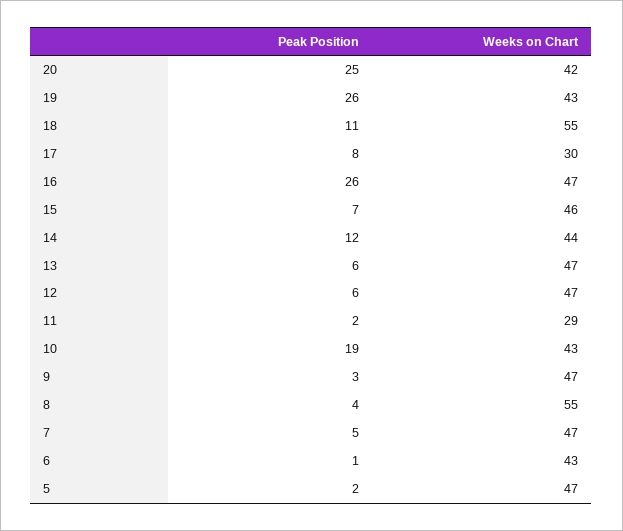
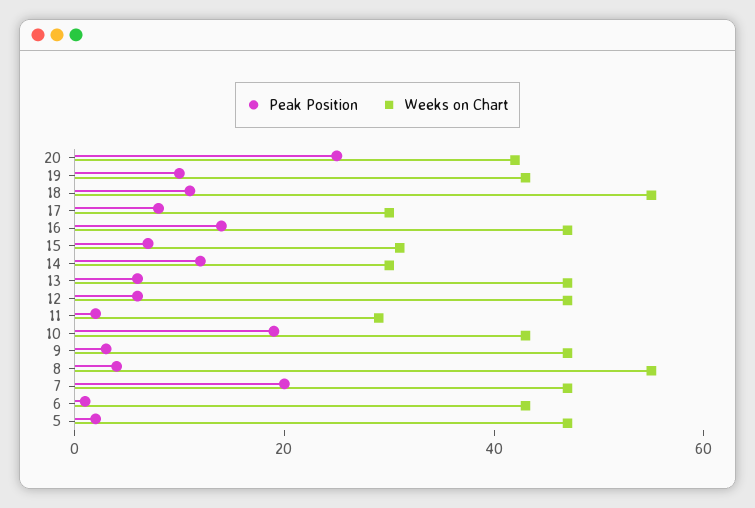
  {
    "Peak Position": {
      "20": 25,
-     "19": 26,
+     "19": 10,
      "18": 11,
      "17": 8,
-     "16": 26,
+     "16": 15,
      "15": 7,
      "14": 12,
      "13": 6,
      "12": 6,
      "11": 2,
      "10": 19,
      "9": 3,
      "8": 4,
-     "7": 5,
+     "7": 20,
      "6": 1,
      "5": 2
    },
    "Weeks on Chart": {
      "20": 42,
      "19": 43,
      "18": 55,
      "17": 30,
      "16": 47,
-     "15": 46,
+     "15": 30,
-     "14": 44,
+     "14": 30,
      "13": 47,
      "12": 47,
      "11": 29,
      "10": 43,
      "9": 47,
      "8": 55,
      "7": 47,
      "6": 43,
      "5": 47
    }
  }

